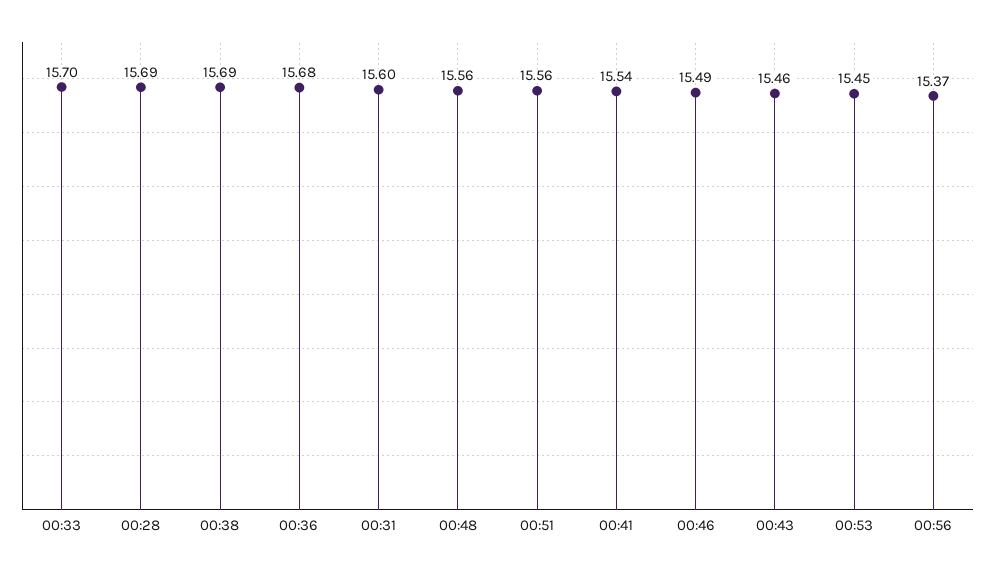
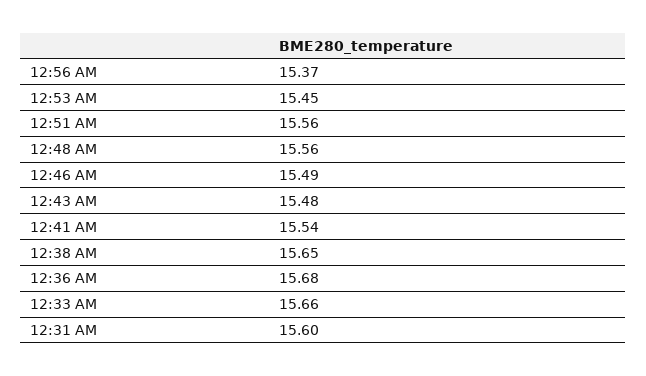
  {
-   "00:33": 15.7,
+   "00:33": 15.66,
-   "00:28": 15.69,
-   "00:38": 15.69,
+   "00:38": 15.65,
    "00:36": 15.68,
    "00:31": 15.6,
    "00:48": 15.56,
    "00:51": 15.56,
    "00:41": 15.54,
    "00:46": 15.49,
-   "00:43": 15.46,
+   "00:43": 15.48,
    "00:53": 15.45,
    "00:56": 15.37
  }

